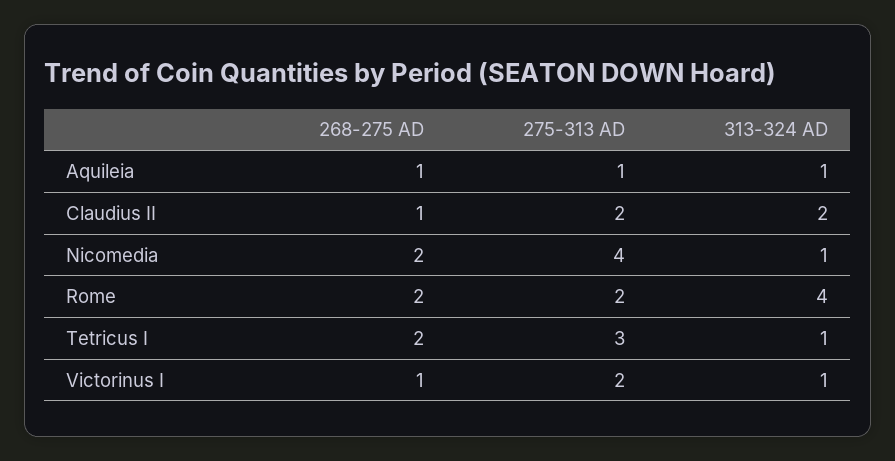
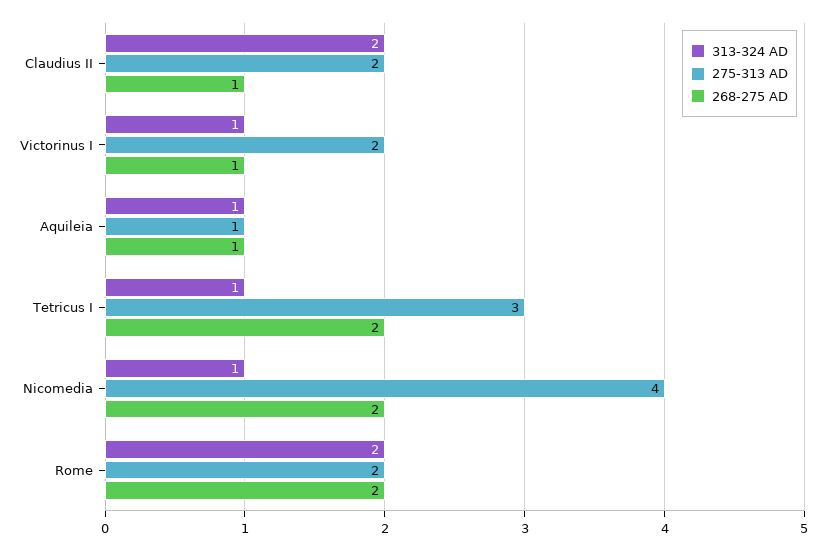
  {
    "268-275 AD": {
      "Aquileia": 1,
      "Claudius II": 1,
      "Nicomedia": 2,
      "Rome": 2,
      "Tetricus I": 2,
      "Victorinus I": 1
    },
    "275-313 AD": {
      "Aquileia": 1,
      "Claudius II": 2,
      "Nicomedia": 4,
      "Rome": 2,
      "Tetricus I": 3,
      "Victorinus I": 2
    },
    "313-324 AD": {
      "Aquileia": 1,
      "Claudius II": 2,
      "Nicomedia": 1,
-     "Rome": 4,
+     "Rome": 2,
      "Tetricus I": 1,
      "Victorinus I": 1
    }
  }

